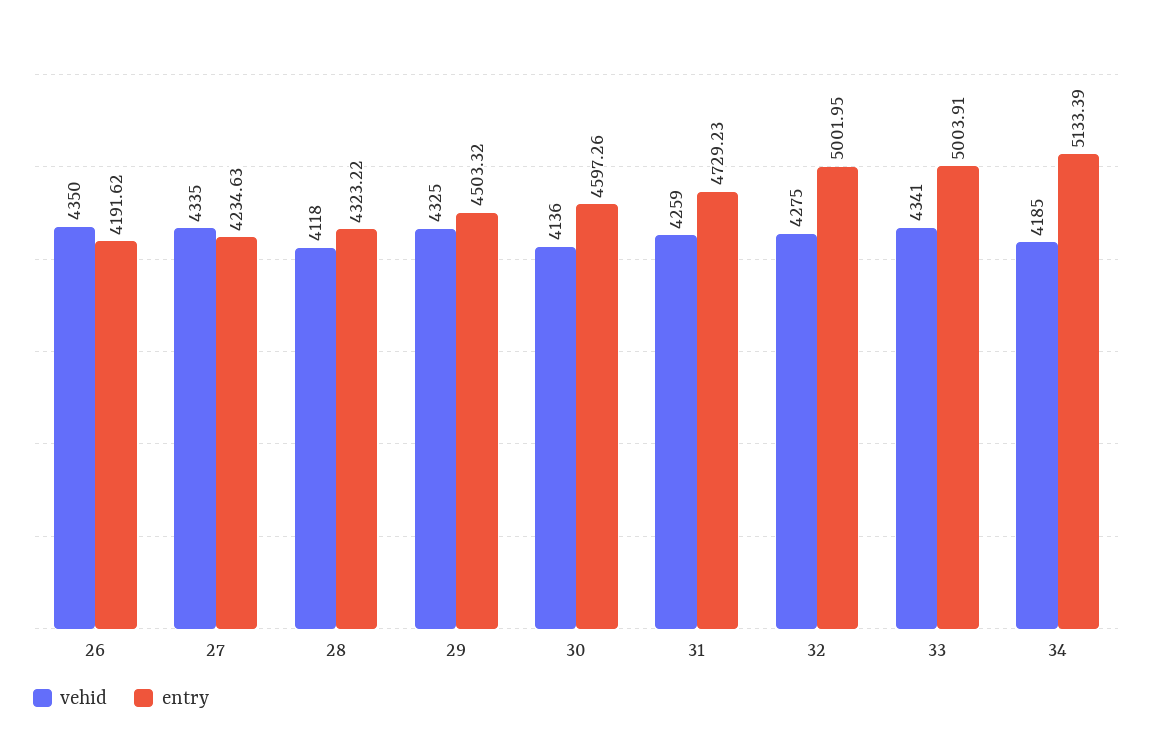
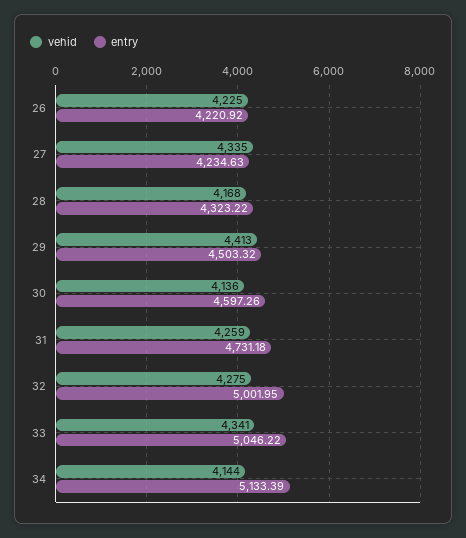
  {
    "vehid": {
-     "26": 4350,
+     "26": 4225,
      "27": 4335,
-     "28": 4118,
+     "28": 4168,
-     "29": 4325,
+     "29": 4413,
      "30": 4136,
      "31": 4259,
      "32": 4275,
      "33": 4341,
-     "34": 4185
+     "34": 4144
    },
    "entry": {
-     "26": 4191.62,
+     "26": 4220.92,
      "27": 4234.63,
      "28": 4323.22,
      "29": 4503.32,
      "30": 4597.26,
-     "31": 4729.23,
+     "31": 4731.18,
      "32": 5001.95,
-     "33": 5003.91,
+     "33": 5046.22,
      "34": 5133.39
    }
  }

